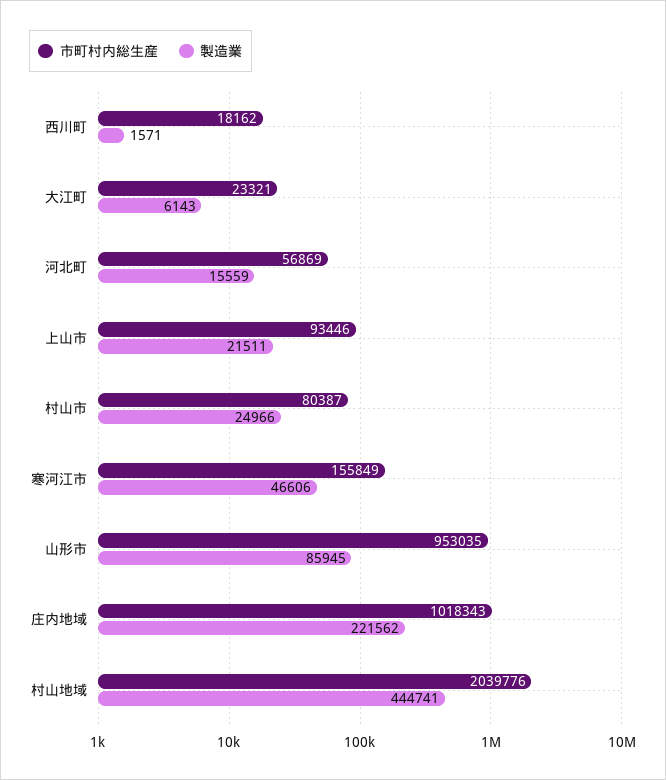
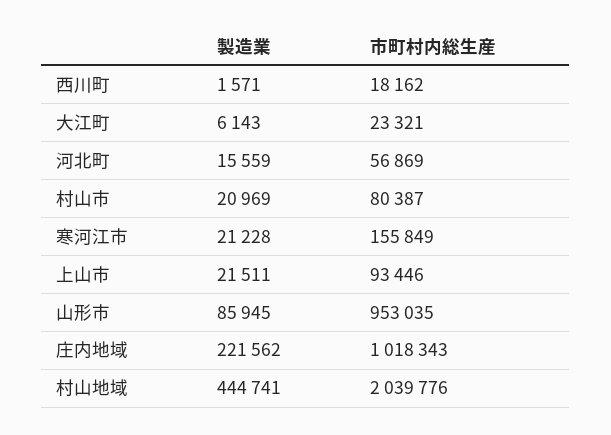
  {
    "市町村内総生産": {
      "西川町": 18162,
      "大江町": 23321,
      "河北町": 56869,
      "上山市": 93446,
      "村山市": 80387,
      "寒河江市": 155849,
      "山形市": 953035,
      "庄内地域": 1018343,
      "村山地域": 2039776
    },
    "製造業": {
      "西川町": 1571,
      "大江町": 6143,
      "河北町": 15559,
      "上山市": 21511,
-     "村山市": 24966,
+     "村山市": 20969,
-     "寒河江市": 46606,
+     "寒河江市": 21228,
      "山形市": 85945,
      "庄内地域": 221562,
      "村山地域": 444741
    }
  }

